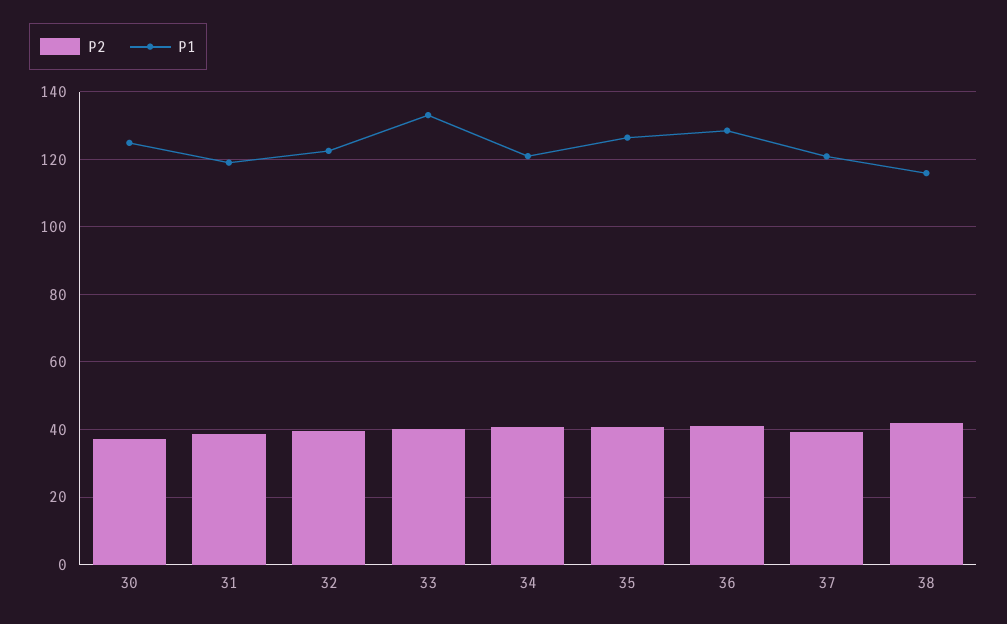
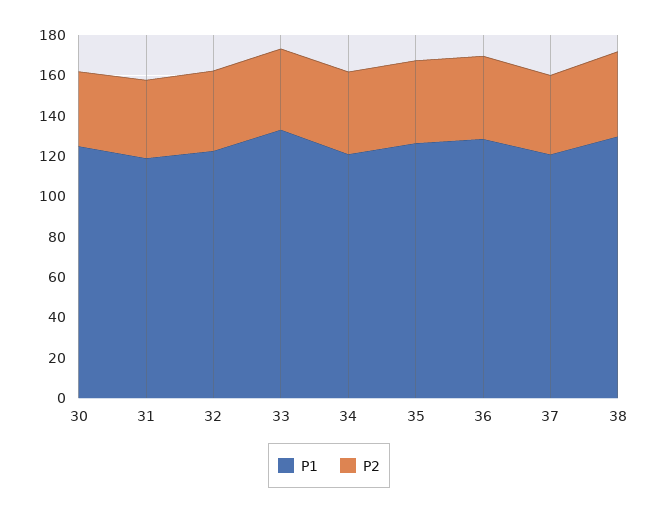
  {
    "P2": {
      "30": 38,
      "31": 38,
      "32": 40,
      "33": 40,
      "34": 40,
      "35": 40,
      "36": 42,
      "37": 40,
      "38": 42
    },
    "P1": {
      "30": 124,
      "31": 118,
      "32": 122,
      "33": 134,
      "34": 120,
      "35": 126,
      "36": 128,
      "37": 120,
-     "38": 116
+     "38": 130
    }
  }

